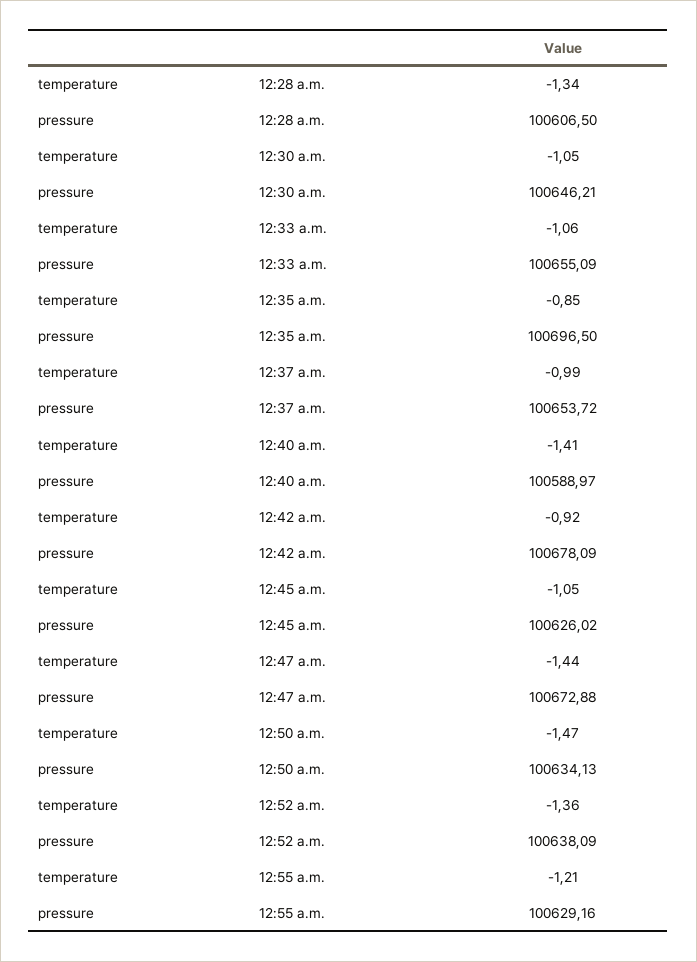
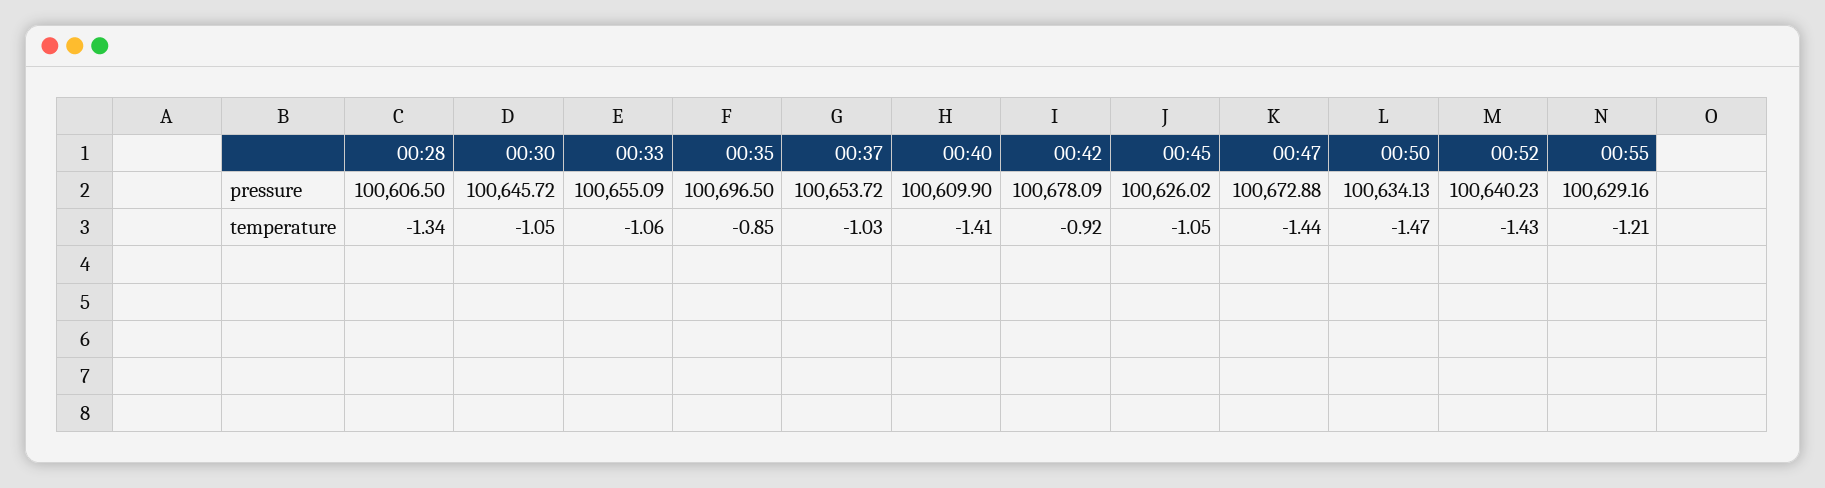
  {
    "temperature": {
      "12:28 a.m.": -1.34,
      "12:30 a.m.": -1.05,
      "12:33 a.m.": -1.06,
      "12:35 a.m.": -0.85,
-     "12:37 a.m.": -0.99,
+     "12:37 a.m.": -1.03,
      "12:40 a.m.": -1.41,
      "12:42 a.m.": -0.92,
      "12:45 a.m.": -1.05,
      "12:47 a.m.": -1.44,
      "12:50 a.m.": -1.47,
-     "12:52 a.m.": -1.36,
+     "12:52 a.m.": -1.43,
      "12:55 a.m.": -1.21
    },
    "pressure": {
      "12:28 a.m.": 100606.5,
-     "12:30 a.m.": 100646.21,
+     "12:30 a.m.": 100645.72,
      "12:33 a.m.": 100655.09,
      "12:35 a.m.": 100696.5,
      "12:37 a.m.": 100653.72,
-     "12:40 a.m.": 100588.97,
+     "12:40 a.m.": 100609.9,
      "12:42 a.m.": 100678.09,
      "12:45 a.m.": 100626.02,
      "12:47 a.m.": 100672.88,
      "12:50 a.m.": 100634.13,
-     "12:52 a.m.": 100638.09,
+     "12:52 a.m.": 100640.23,
      "12:55 a.m.": 100629.16
    }
  }

